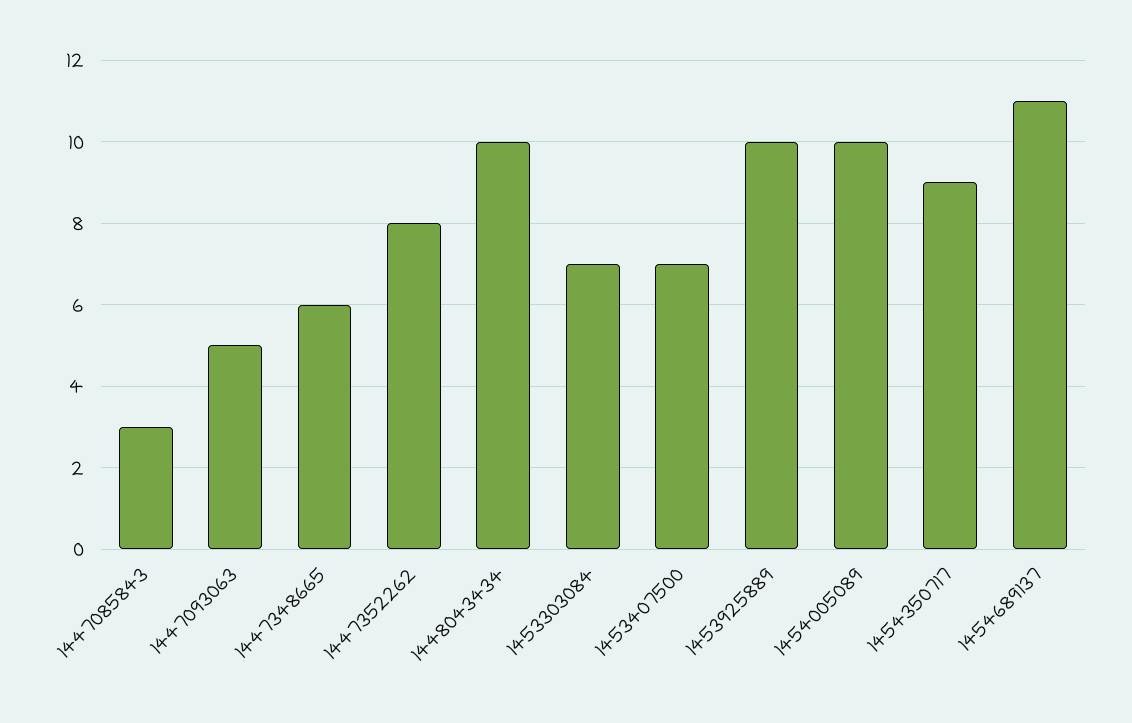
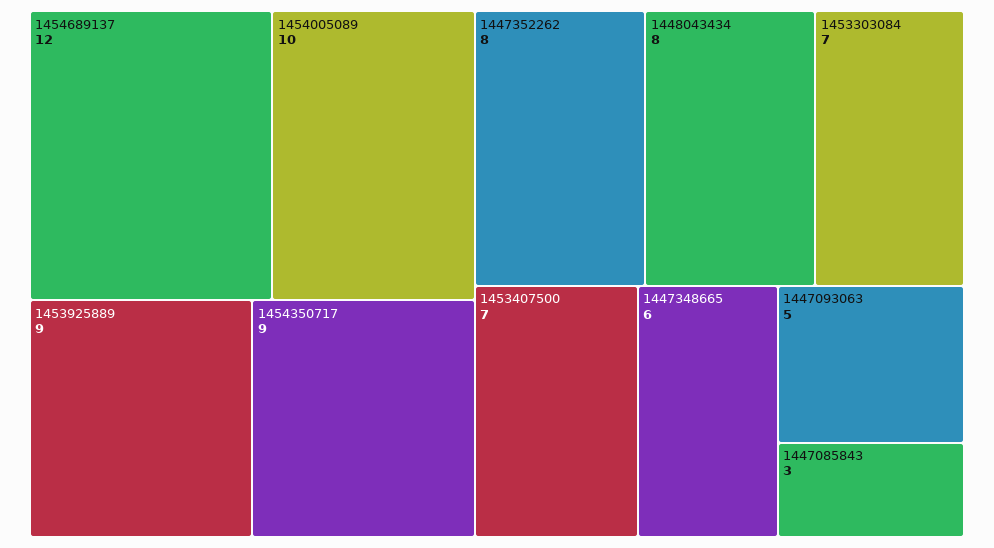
  {
    "1447085843": 3,
    "1447093063": 5,
    "1447348665": 6,
    "1447352262": 8,
-   "1448043434": 10,
+   "1448043434": 8,
    "1453303084": 7,
    "1453407500": 7,
-   "1453925889": 10,
+   "1453925889": 9,
    "1454005089": 10,
    "1454350717": 9,
-   "1454689137": 11
+   "1454689137": 12
  }

